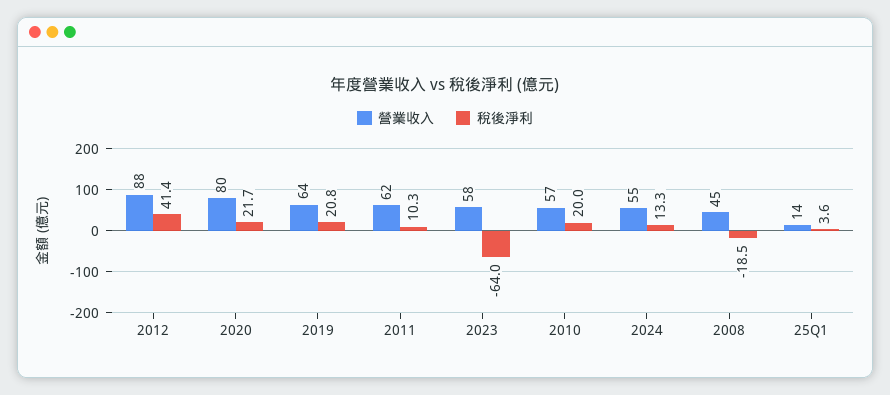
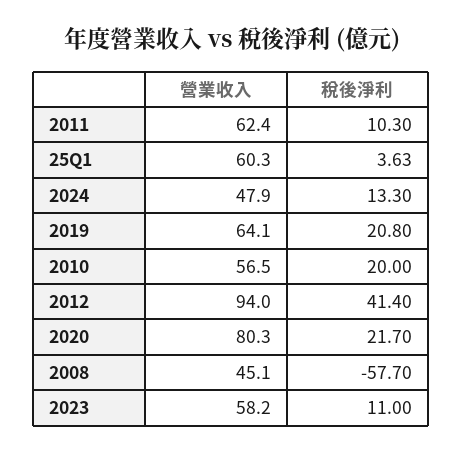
  {
    "營業收入": {
-     "2012": 88,
+     "2012": 94,
      "2020": 80.3,
      "2019": 64.1,
      "2011": 62.4,
      "2023": 58.2,
      "2010": 56.5,
-     "2024": 55,
+     "2024": 47.9,
      "2008": 45.1,
-     "25Q1": 14
+     "25Q1": 60.3
    },
    "稅後淨利": {
      "2012": 41.4,
      "2020": 21.7,
      "2019": 20.8,
      "2011": 10.3,
-     "2023": -64,
+     "2023": 11,
      "2010": 20,
      "2024": 13.3,
-     "2008": -18.5,
+     "2008": -57.7,
      "25Q1": 3.63
    }
  }

